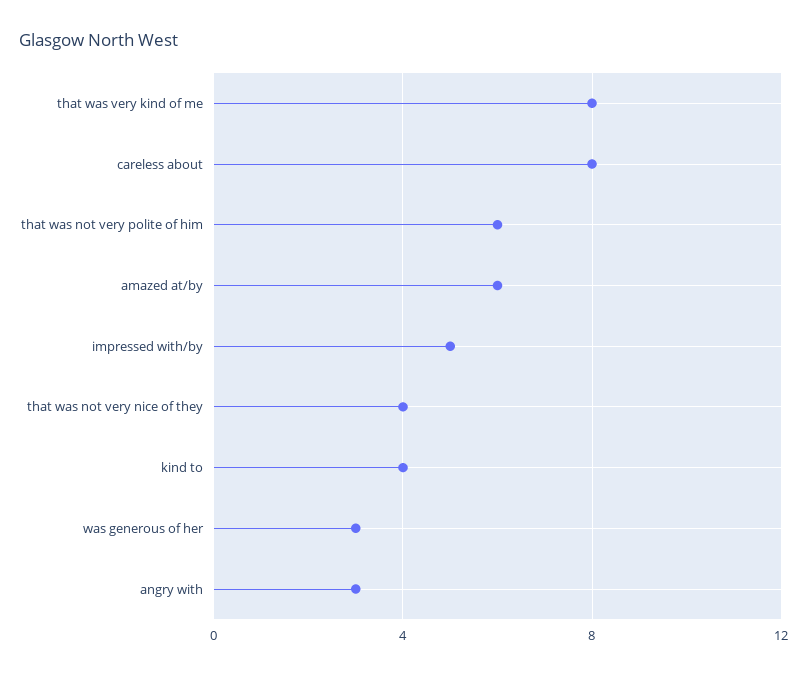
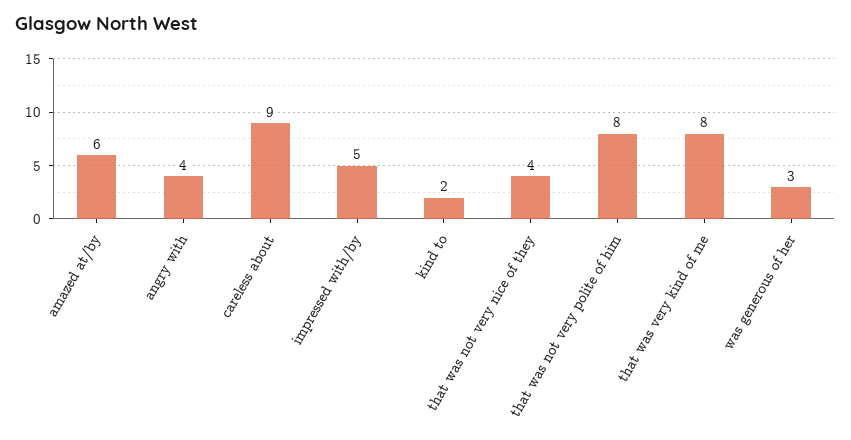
  {
    "that was very kind of me": 8,
-   "careless about": 8,
+   "careless about": 9,
-   "that was not very polite of him": 6,
+   "that was not very polite of him": 8,
    "amazed at/by": 6,
    "impressed with/by": 5,
    "that was not very nice of they": 4,
-   "kind to": 4,
+   "kind to": 2,
    "was generous of her": 3,
-   "angry with": 3
+   "angry with": 4
  }

